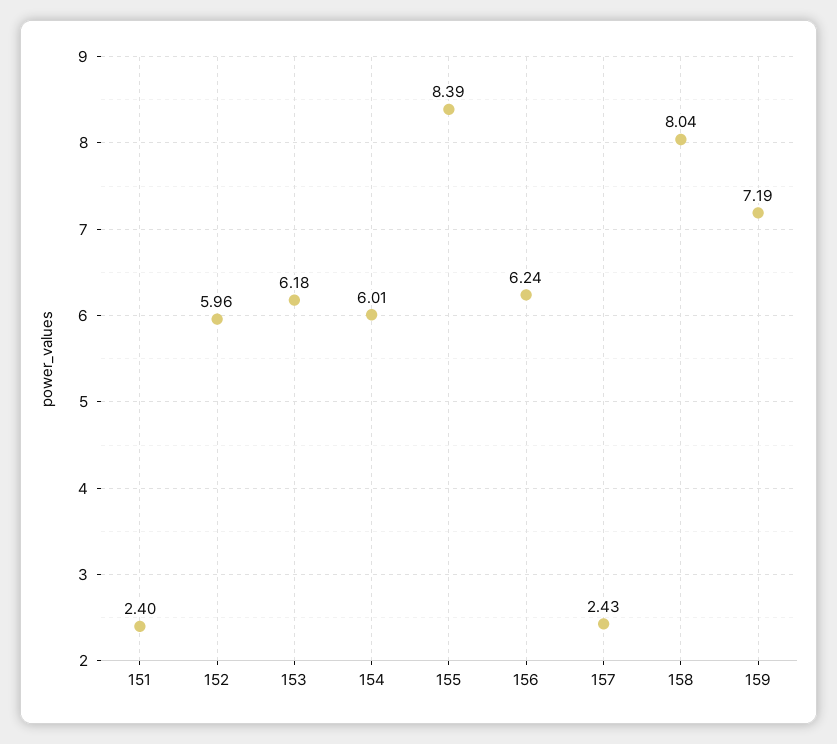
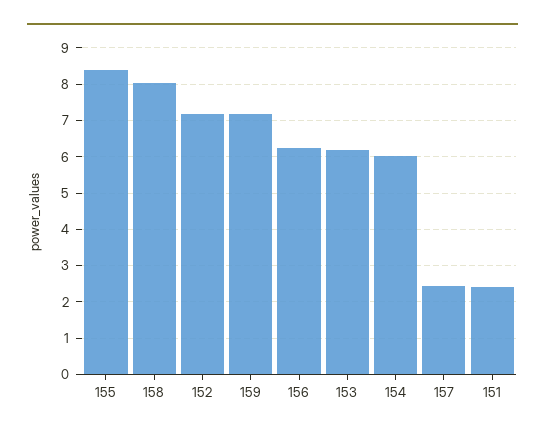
  {
    "151": 2.4,
-   "152": 5.96,
+   "152": 7.2,
    "153": 6.18,
    "154": 6.01,
    "155": 8.39,
    "156": 6.24,
    "157": 2.43,
    "158": 8.04,
    "159": 7.19
  }

